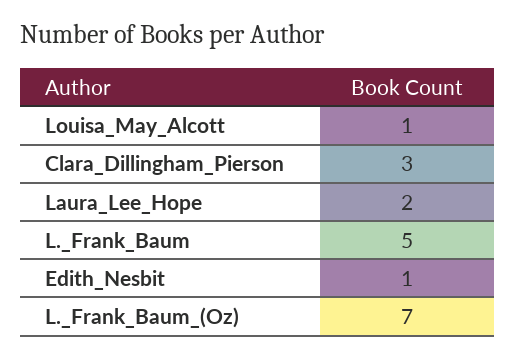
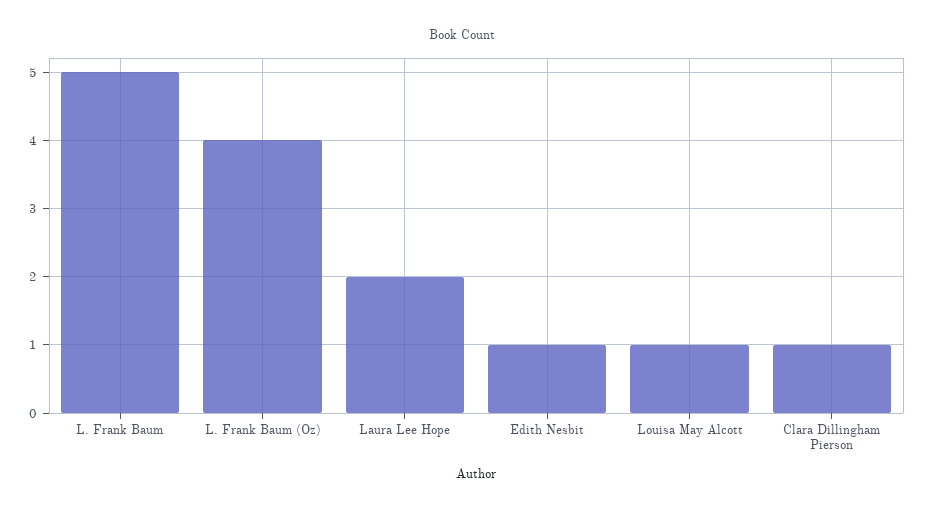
  {
    "Louisa_May_Alcott": 1,
-   "Clara_Dillingham_Pierson": 3,
+   "Clara_Dillingham_Pierson": 1,
    "Laura_Lee_Hope": 2,
    "L._Frank_Baum": 5,
    "Edith_Nesbit": 1,
-   "L._Frank_Baum_(Oz)": 7
+   "L._Frank_Baum_(Oz)": 4
  }

